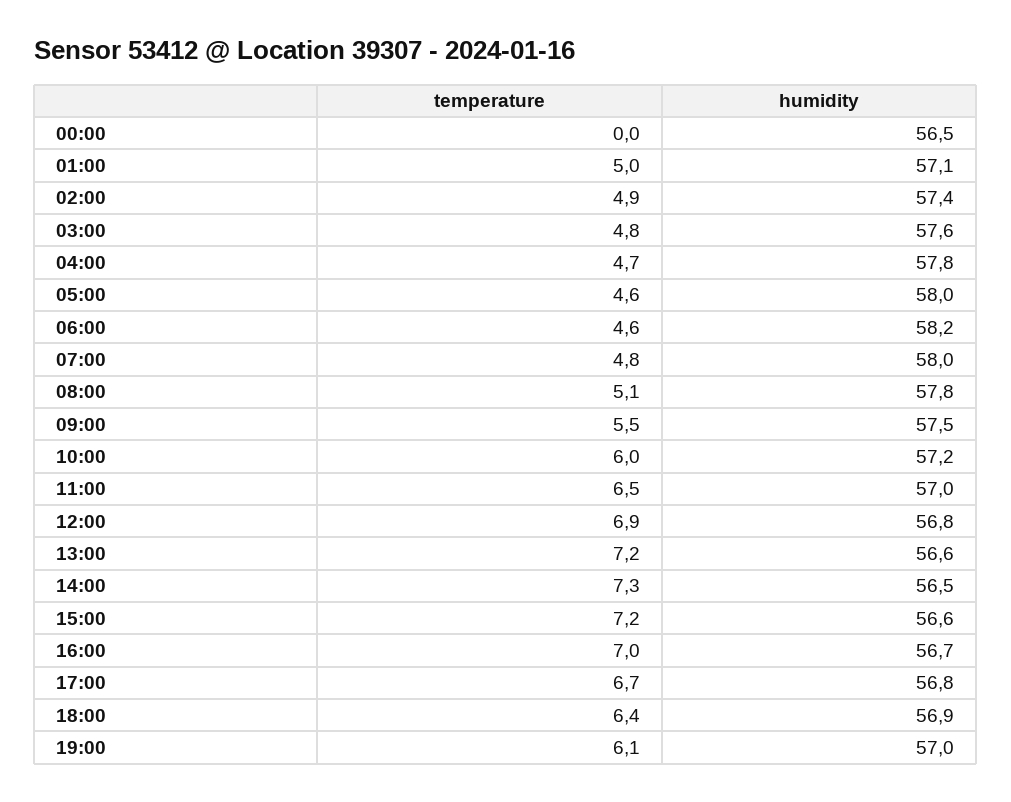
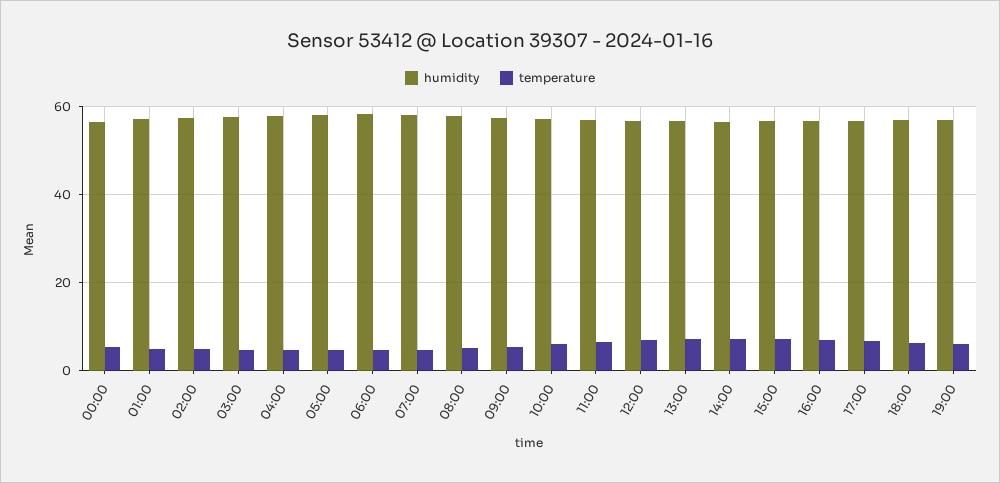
  {
    "temperature": {
-     "00:00": 0,
+     "00:00": 6,
      "01:00": 5,
      "02:00": 4.9,
      "03:00": 4.8,
      "04:00": 4.7,
      "05:00": 4.6,
      "06:00": 4.6,
      "07:00": 4.8,
      "08:00": 5.1,
      "09:00": 5.5,
      "10:00": 6,
      "11:00": 6.5,
      "12:00": 6.9,
      "13:00": 7.2,
      "14:00": 7.3,
      "15:00": 7.2,
      "16:00": 7,
      "17:00": 6.7,
      "18:00": 6.4,
      "19:00": 6.1
    },
    "humidity": {
      "00:00": 56.5,
      "01:00": 57.1,
      "02:00": 57.4,
      "03:00": 57.6,
      "04:00": 57.8,
      "05:00": 58,
      "06:00": 58.2,
      "07:00": 58,
      "08:00": 57.8,
      "09:00": 57.5,
      "10:00": 57.2,
      "11:00": 57,
      "12:00": 56.8,
      "13:00": 56.6,
      "14:00": 56.5,
      "15:00": 56.6,
      "16:00": 56.7,
      "17:00": 56.8,
      "18:00": 56.9,
      "19:00": 57
    }
  }

